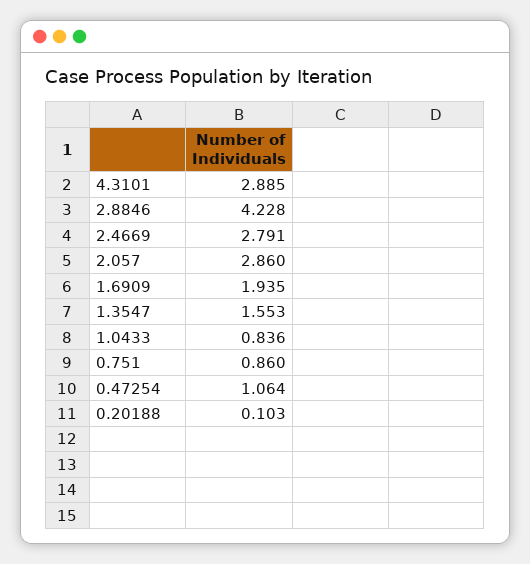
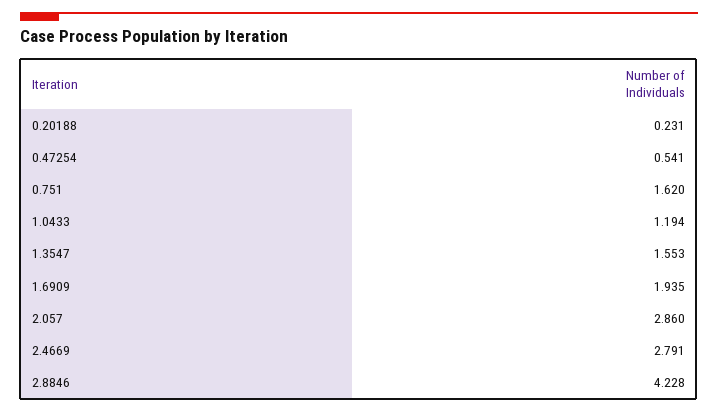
  {
-   "4.3101": 2.885,
    "2.8846": 4.228,
    "2.4669": 2.791,
    "2.057": 2.86,
    "1.6909": 1.935,
    "1.3547": 1.553,
-   "1.0433": 0.836,
+   "1.0433": 1.194,
-   "0.751": 0.86,
+   "0.751": 1.62,
-   "0.47254": 1.064,
+   "0.47254": 0.541,
-   "0.20188": 0.103
+   "0.20188": 0.231
  }

